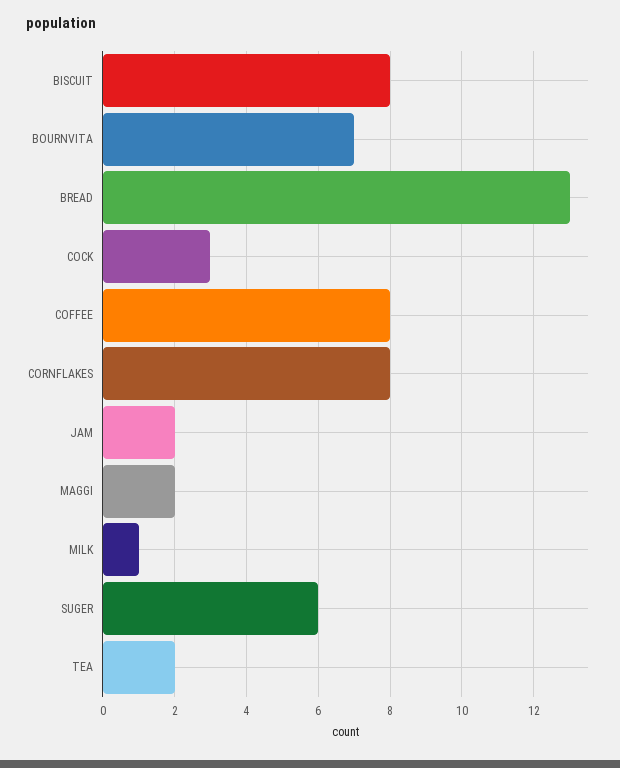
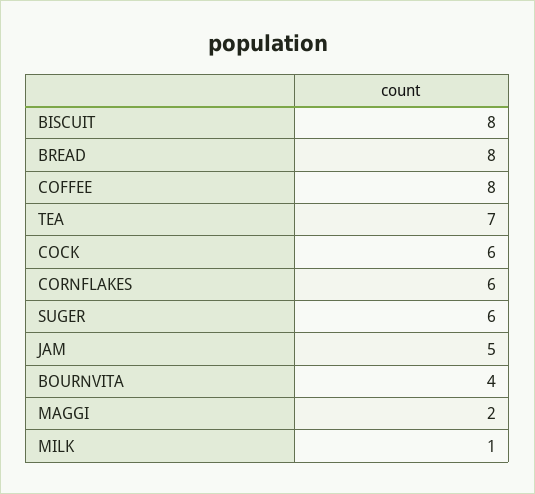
  {
    "BISCUIT": 8,
-   "BOURNVITA": 7,
+   "BOURNVITA": 4,
-   "BREAD": 13,
+   "BREAD": 8,
-   "COCK": 3,
+   "COCK": 6,
    "COFFEE": 8,
-   "CORNFLAKES": 8,
+   "CORNFLAKES": 6,
-   "JAM": 2,
+   "JAM": 5,
    "MAGGI": 2,
    "MILK": 1,
    "SUGER": 6,
-   "TEA": 2
+   "TEA": 7
  }

